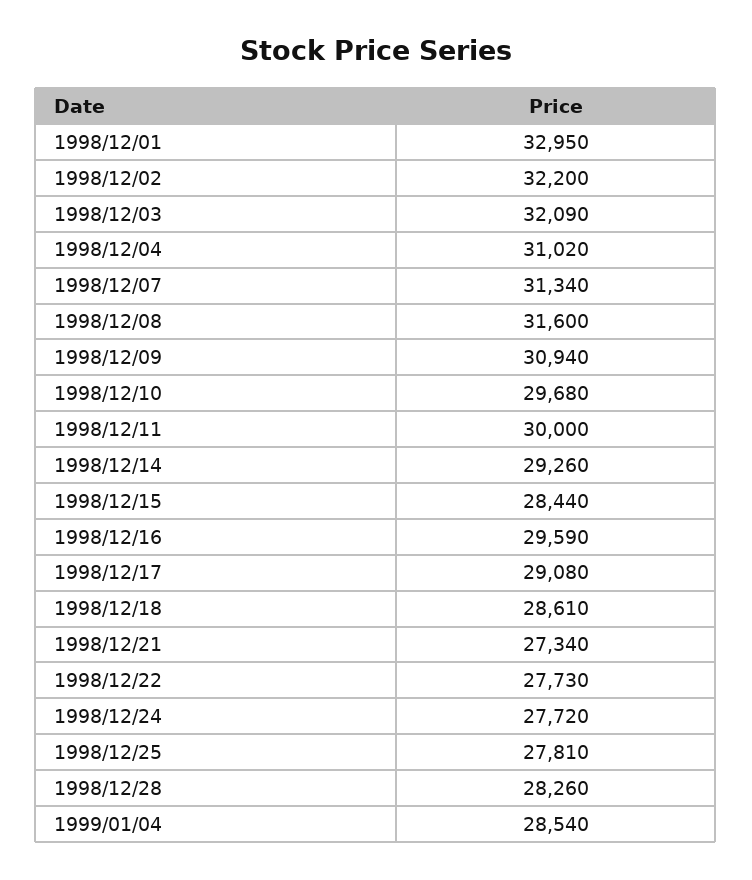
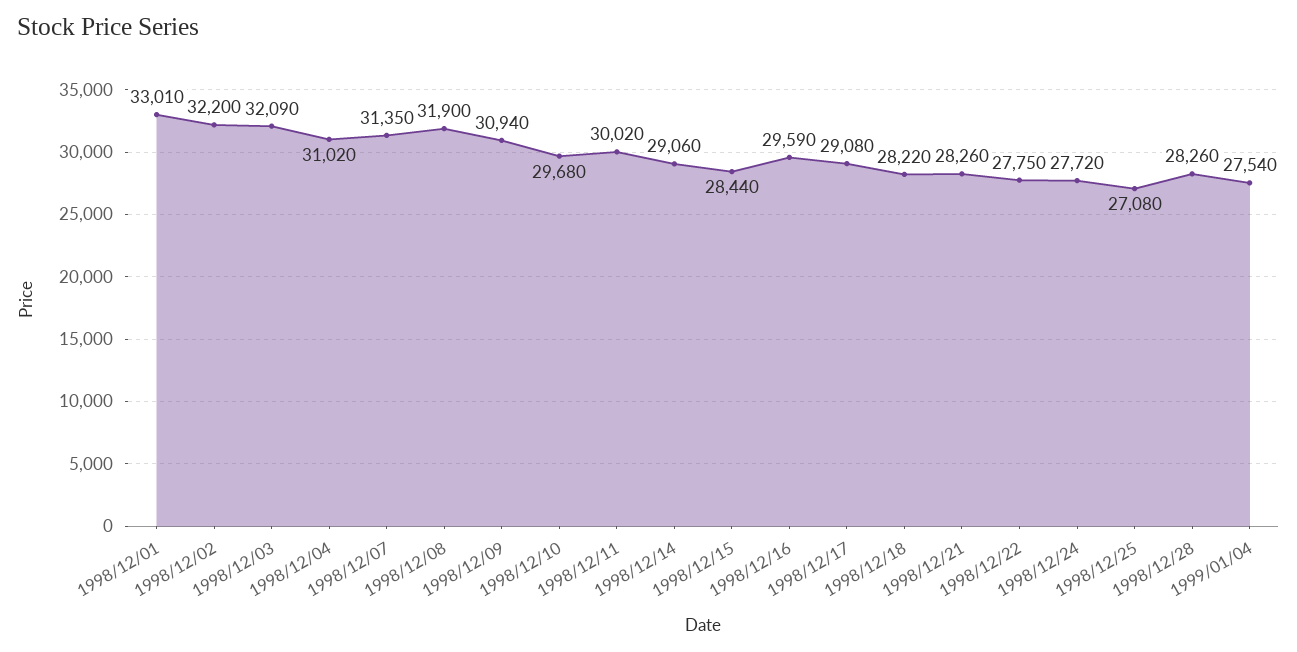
  {
-   "1998/12/01": 32950,
+   "1998/12/01": 33010,
    "1998/12/02": 32200,
    "1998/12/03": 32090,
    "1998/12/04": 31020,
-   "1998/12/07": 31340,
+   "1998/12/07": 31350,
-   "1998/12/08": 31600,
+   "1998/12/08": 31900,
    "1998/12/09": 30940,
    "1998/12/10": 29680,
-   "1998/12/11": 30000,
+   "1998/12/11": 30020,
-   "1998/12/14": 29260,
+   "1998/12/14": 29060,
    "1998/12/15": 28440,
    "1998/12/16": 29590,
    "1998/12/17": 29080,
-   "1998/12/18": 28610,
+   "1998/12/18": 28220,
-   "1998/12/21": 27340,
+   "1998/12/21": 28260,
-   "1998/12/22": 27730,
+   "1998/12/22": 27750,
    "1998/12/24": 27720,
-   "1998/12/25": 27810,
+   "1998/12/25": 27080,
    "1998/12/28": 28260,
-   "1999/01/04": 28540
+   "1999/01/04": 27540
  }

